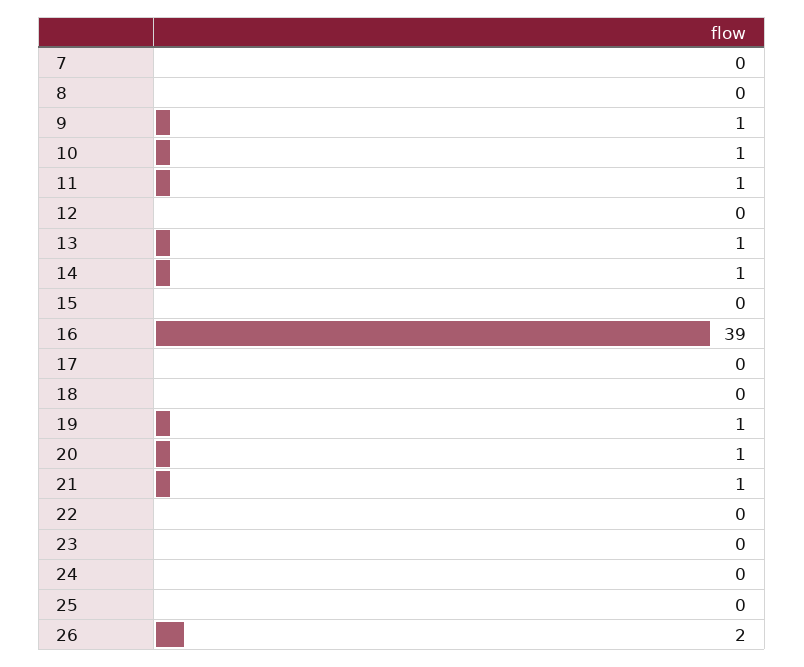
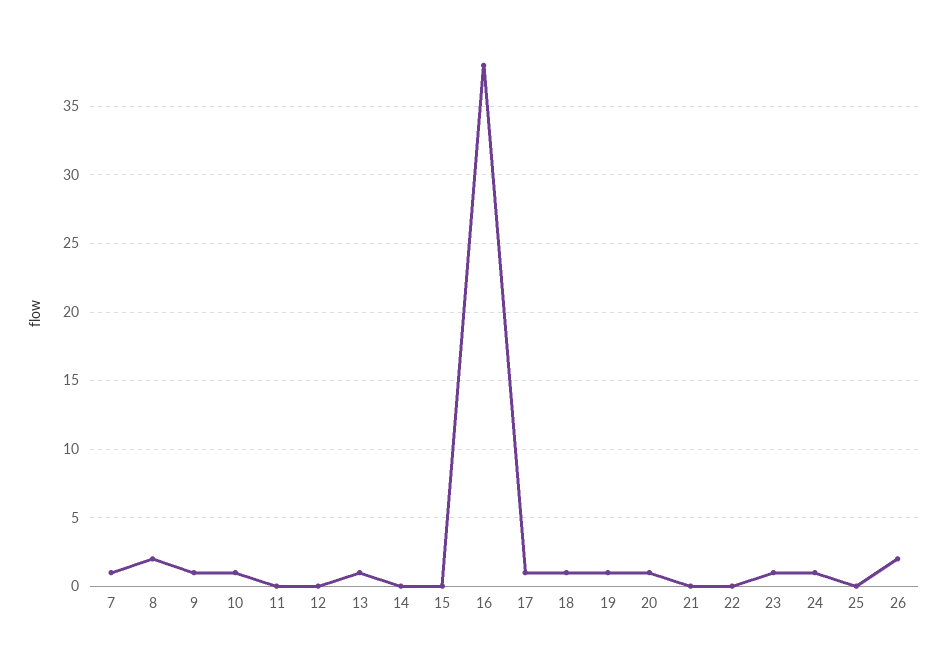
  {
-   "7": 0,
+   "7": 1,
-   "8": 0,
+   "8": 2,
    "9": 1,
    "10": 1,
-   "11": 1,
+   "11": 0,
    "12": 0,
    "13": 1,
-   "14": 1,
+   "14": 0,
    "15": 0,
-   "16": 39,
+   "16": 38,
-   "17": 0,
+   "17": 1,
-   "18": 0,
+   "18": 1,
    "19": 1,
    "20": 1,
-   "21": 1,
+   "21": 0,
    "22": 0,
-   "23": 0,
+   "23": 1,
-   "24": 0,
+   "24": 1,
    "25": 0,
    "26": 2
  }

